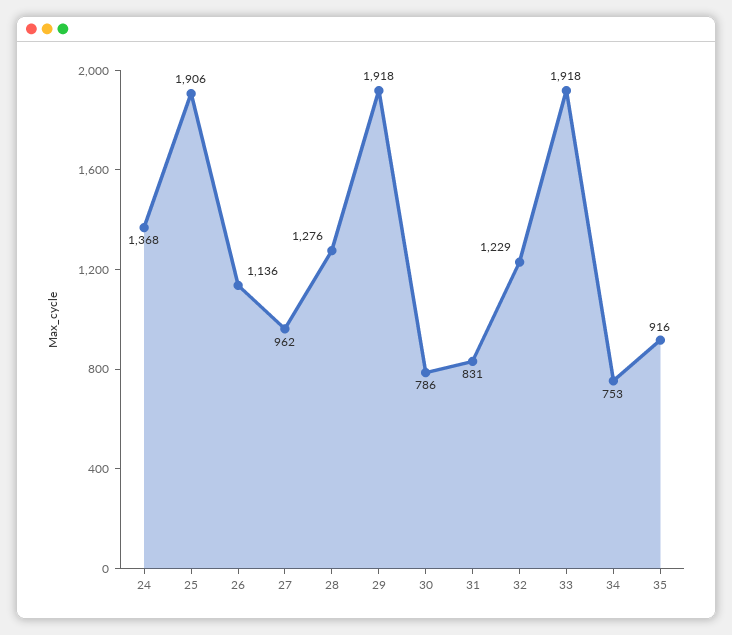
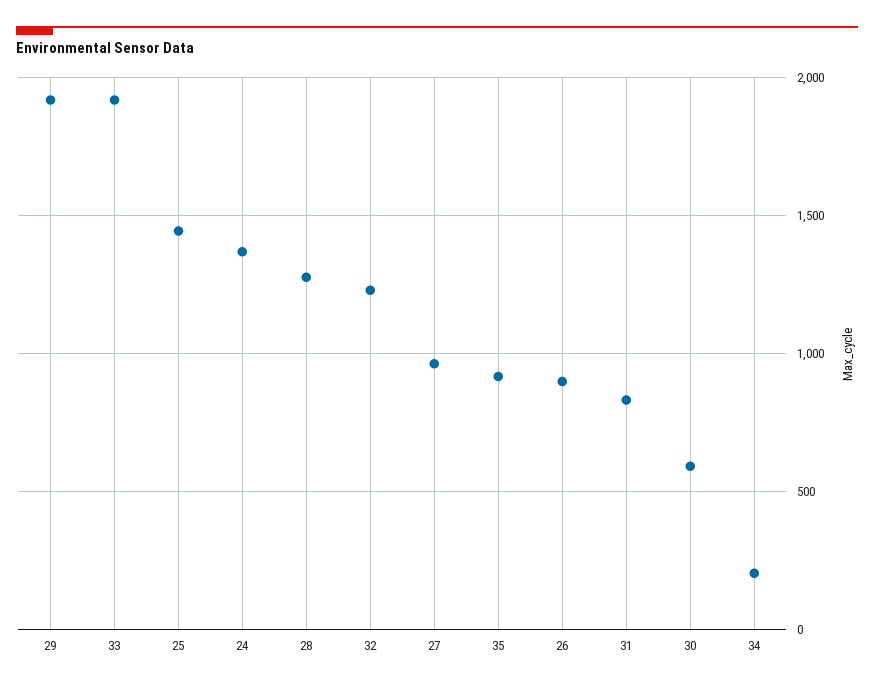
  {
    "24": 1368,
-   "25": 1906,
+   "25": 1450,
-   "26": 1136,
+   "26": 900,
    "27": 962,
    "28": 1276,
    "29": 1918,
-   "30": 786,
+   "30": 600,
    "31": 831,
    "32": 1229,
    "33": 1918,
-   "34": 753,
+   "34": 200,
    "35": 916
  }

